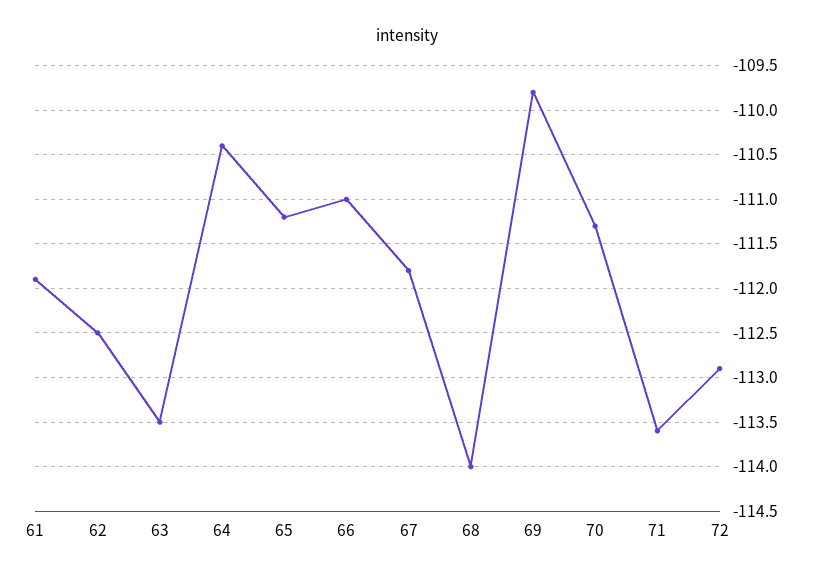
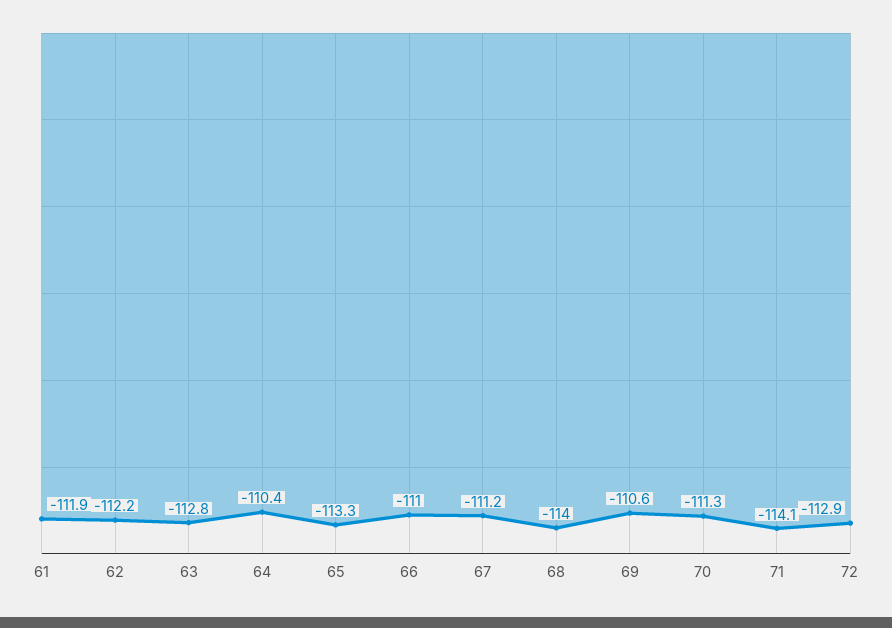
  {
    "61": -111.9,
-   "62": -112.5,
+   "62": -112.2,
-   "63": -113.5,
+   "63": -112.8,
    "64": -110.4,
-   "65": -111.2,
+   "65": -113.3,
    "66": -111,
-   "67": -111.8,
+   "67": -111.2,
    "68": -114,
-   "69": -109.8,
+   "69": -110.6,
    "70": -111.3,
-   "71": -113.6,
+   "71": -114.1,
    "72": -112.9
  }

